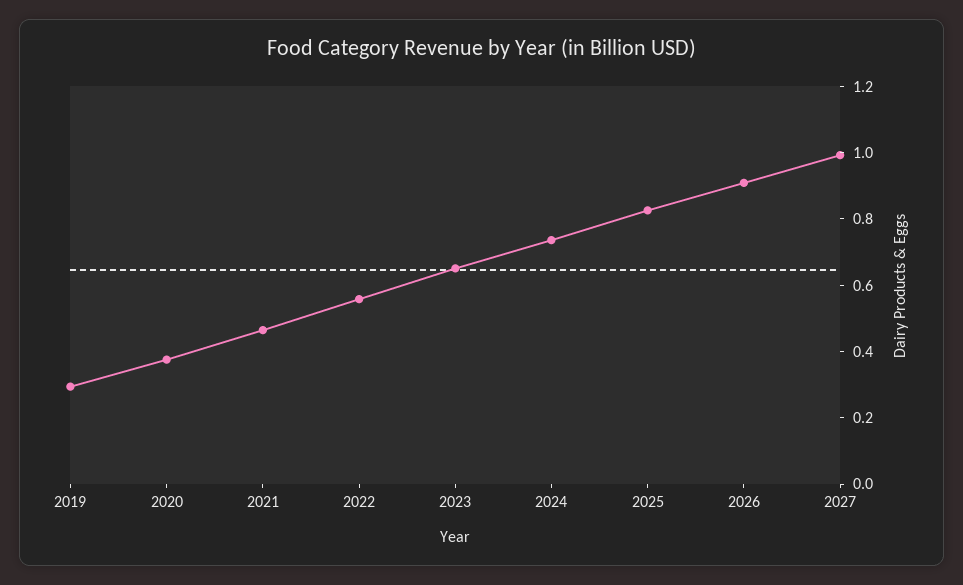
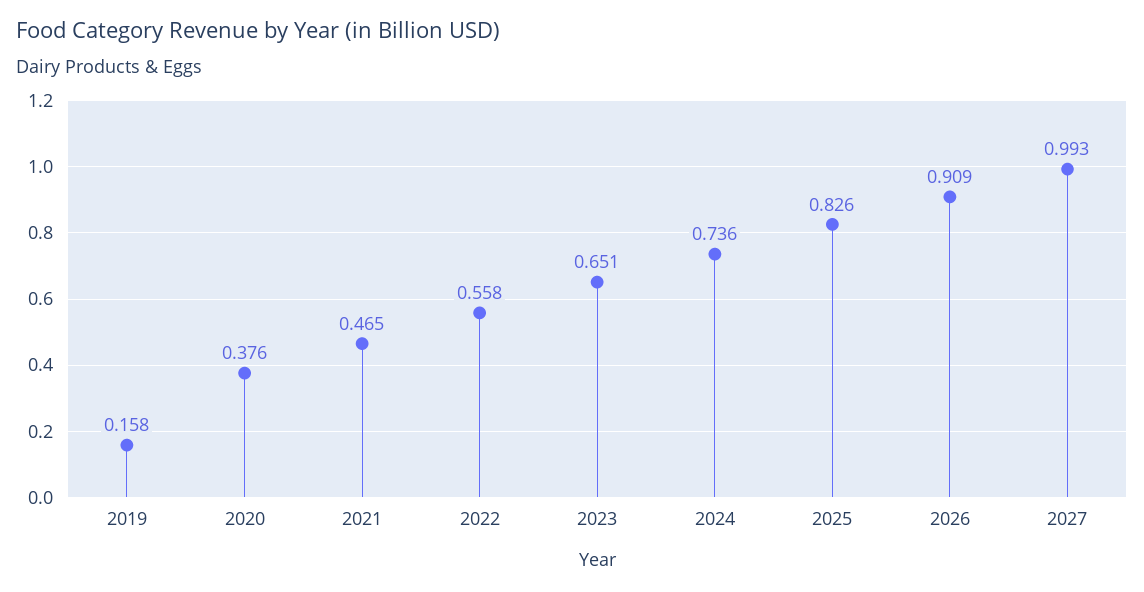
  {
-   "2019": 0.3,
+   "2019": 0.158,
    "2020": 0.376,
    "2021": 0.465,
    "2022": 0.558,
    "2023": 0.651,
    "2024": 0.736,
    "2025": 0.826,
    "2026": 0.909,
    "2027": 0.993
  }

